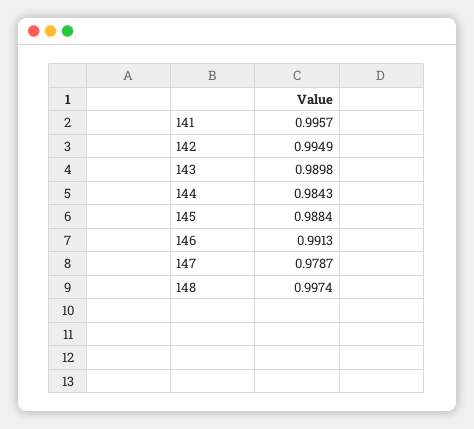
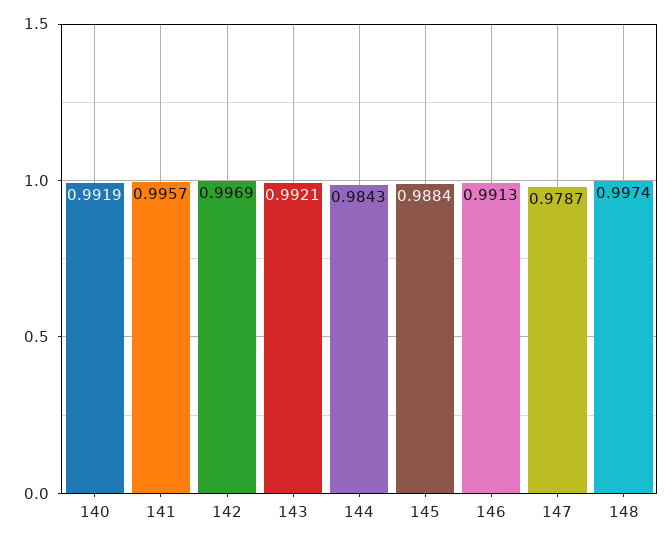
  {
    "141": 0.9957,
-   "142": 0.9949,
+   "142": 0.9969,
-   "143": 0.9898,
+   "143": 0.9921,
    "144": 0.9843,
    "145": 0.9884,
    "146": 0.9913,
    "147": 0.9787,
-   "148": 0.9974
+   "148": 0.9974,
+   "140": 0.9919
  }

